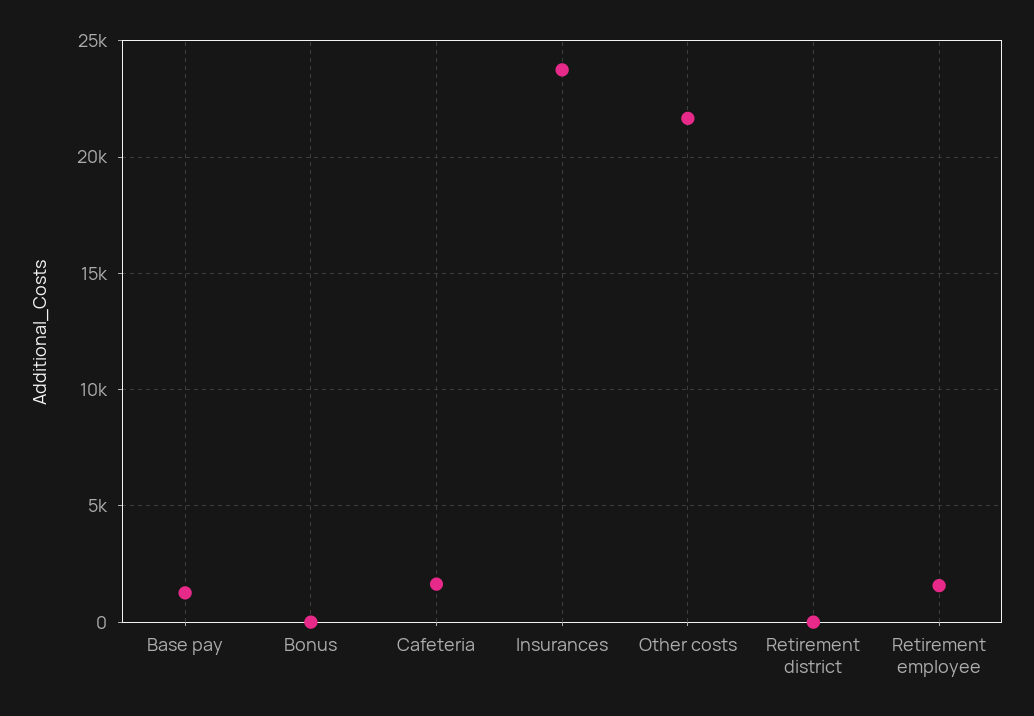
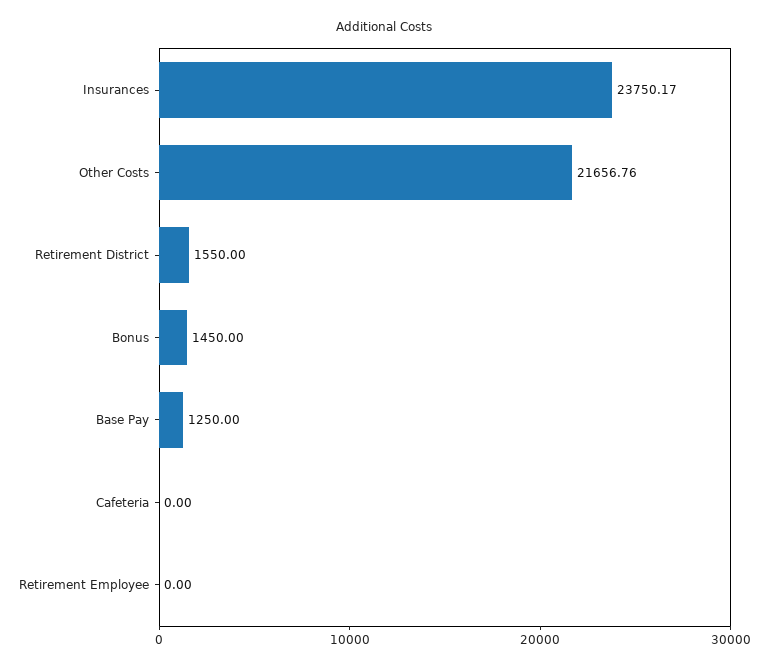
  {
    "Base pay": 1250,
-   "Bonus": 0,
+   "Bonus": 1450,
-   "Cafeteria": 1500,
+   "Cafeteria": 0,
    "Insurances": 23750.17,
    "Other costs": 21656.76,
-   "Retirement district": 0,
+   "Retirement district": 1550,
-   "Retirement employee": 1500
+   "Retirement employee": 0
  }

